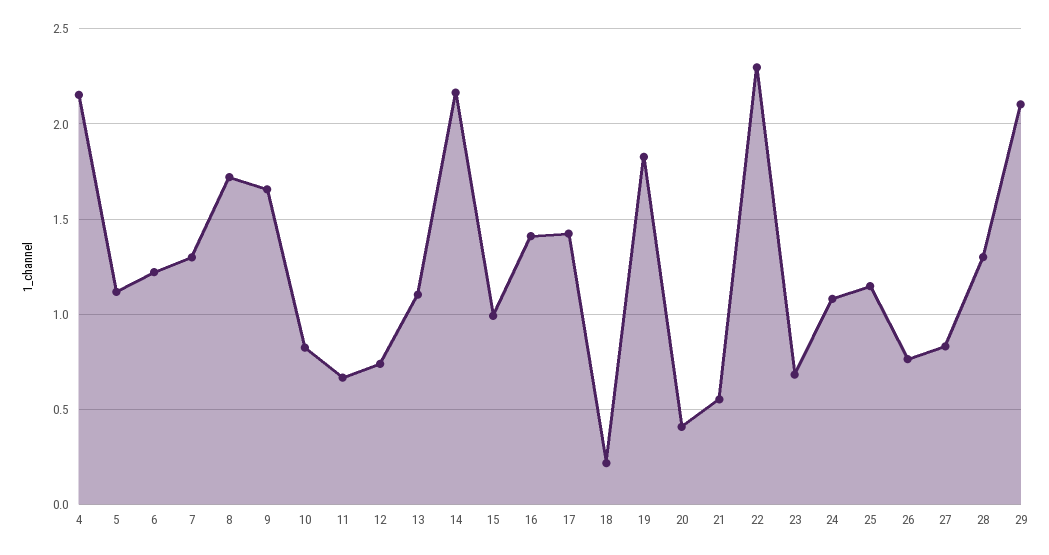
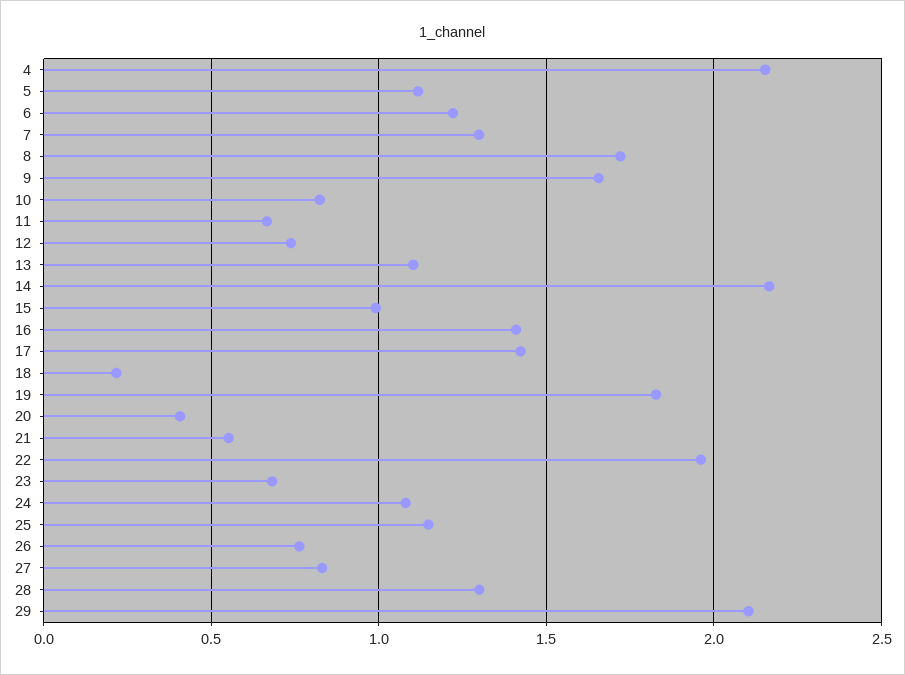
  {
    "4": 2.15,
    "5": 1.1,
    "6": 1.2,
    "7": 1.3,
    "8": 1.7,
    "9": 1.65,
    "10": 0.8,
    "11": 0.65,
    "12": 0.75,
    "13": 1.1,
    "14": 2.15,
    "15": 1,
    "16": 1.4,
    "17": 1.4,
    "18": 0.2,
    "19": 1.85,
    "20": 0.4,
    "21": 0.55,
-   "22": 2.3,
+   "22": 1.95,
    "23": 0.7,
    "24": 1.1,
    "25": 1.15,
    "26": 0.75,
    "27": 0.85,
    "28": 1.3,
    "29": 2.1
  }

